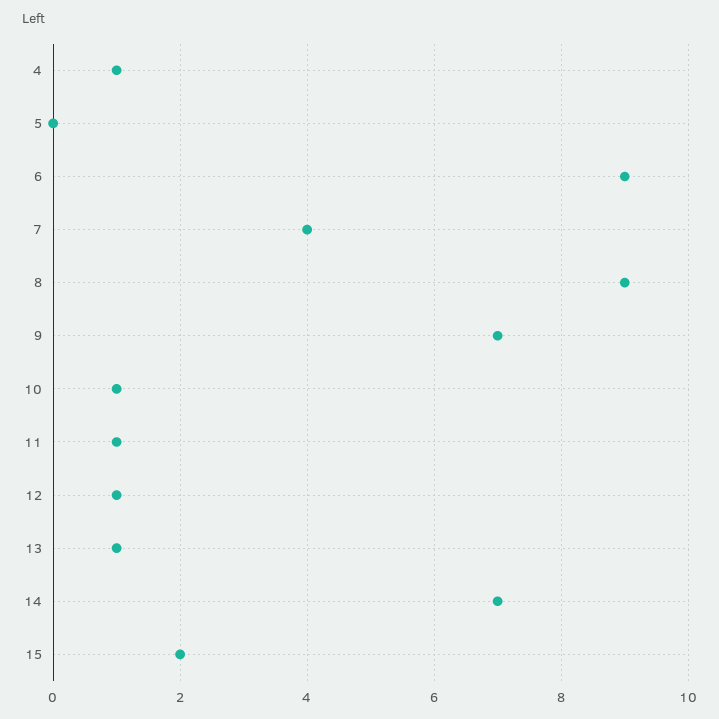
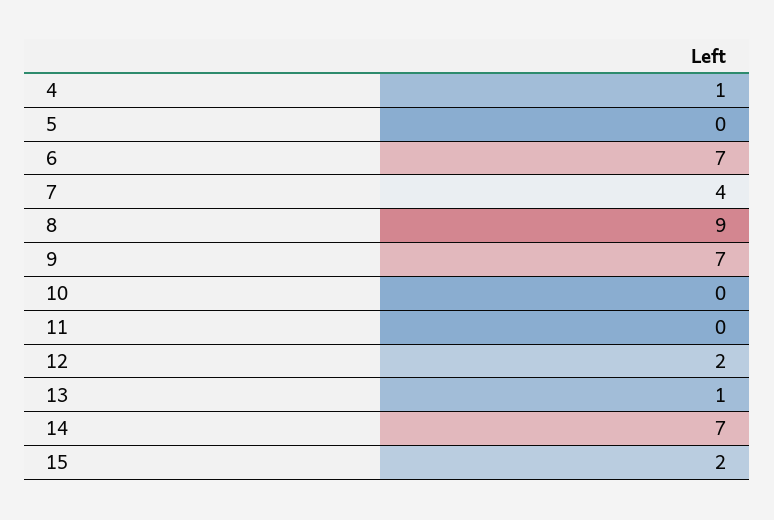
  {
    "4": 1,
    "5": 0,
-   "6": 9,
+   "6": 7,
    "7": 4,
    "8": 9,
    "9": 7,
-   "10": 1,
+   "10": 0,
-   "11": 1,
+   "11": 0,
-   "12": 1,
+   "12": 2,
    "13": 1,
    "14": 7,
    "15": 2
  }

